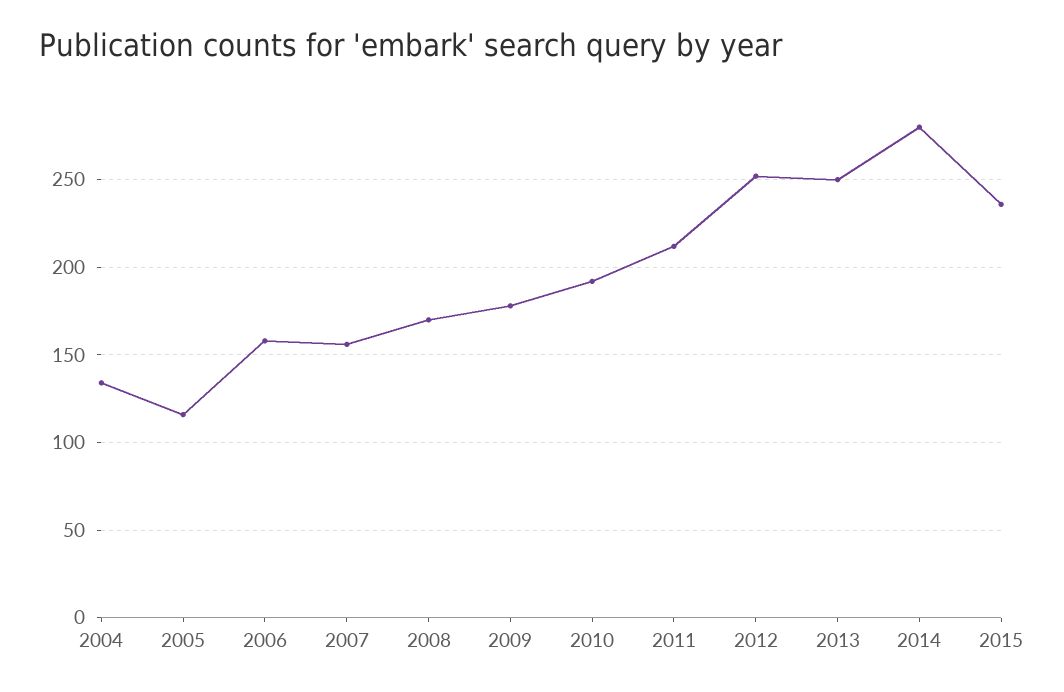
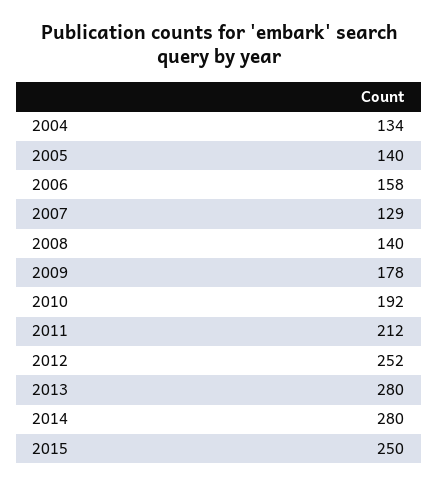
  {
    "2004": 134,
-   "2005": 115,
+   "2005": 140,
    "2006": 158,
-   "2007": 155,
+   "2007": 129,
-   "2008": 170,
+   "2008": 140,
    "2009": 178,
    "2010": 192,
    "2011": 212,
    "2012": 252,
-   "2013": 250,
+   "2013": 280,
    "2014": 280,
-   "2015": 235
+   "2015": 250
  }

